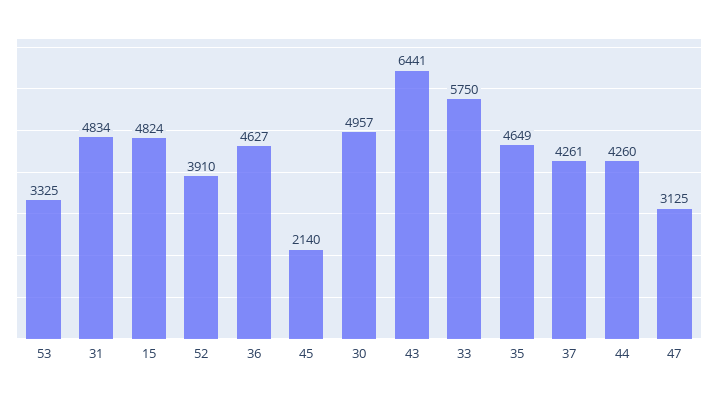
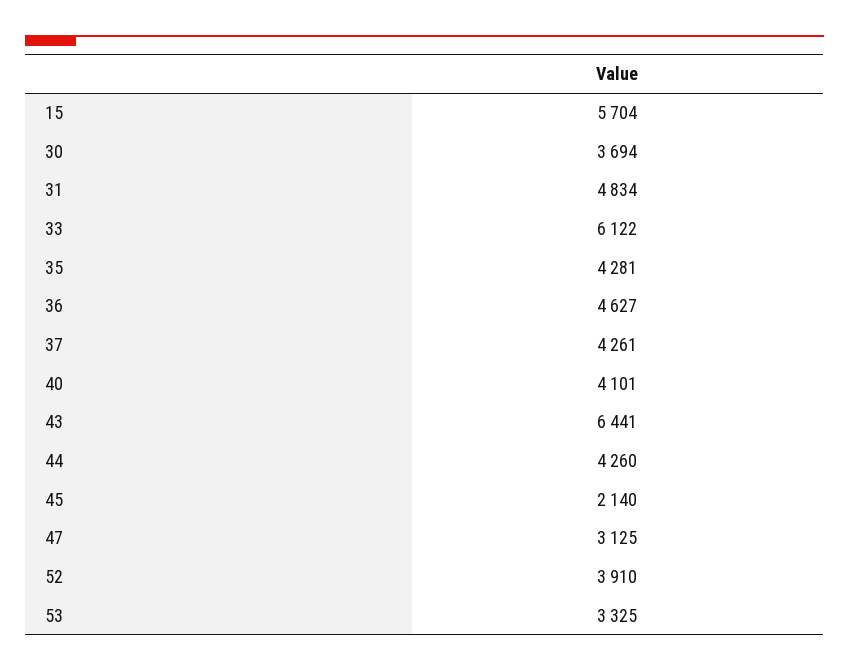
  {
    "53": 3325,
    "31": 4834,
-   "15": 4824,
+   "15": 5704,
    "52": 3910,
    "36": 4627,
    "45": 2140,
-   "30": 4957,
+   "30": 3694,
    "43": 6441,
-   "33": 5750,
+   "33": 6122,
-   "35": 4649,
+   "35": 4281,
    "37": 4261,
    "44": 4260,
-   "47": 3125
+   "47": 3125,
+   "40": 4101
  }

